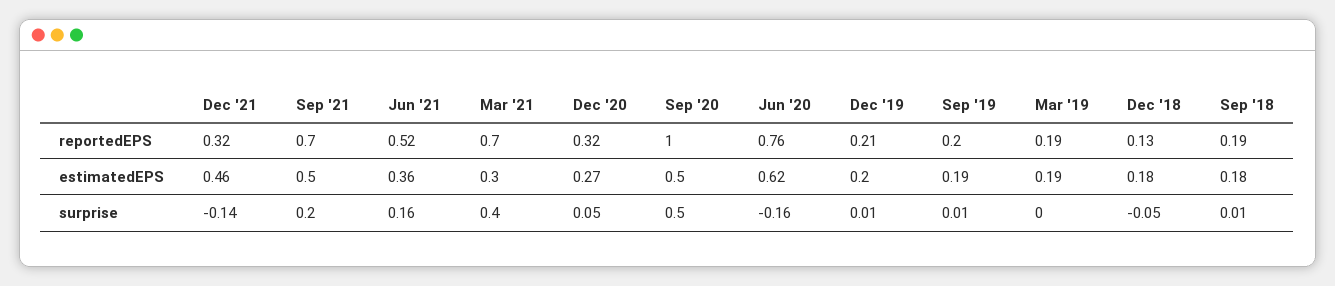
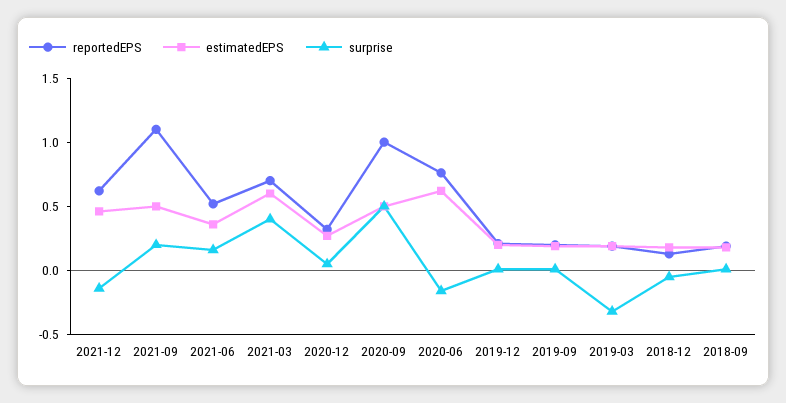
  {
    "reportedEPS": {
-     "Dec '21": 0.32,
+     "Dec '21": 0.6,
-     "Sep '21": 0.7,
+     "Sep '21": 1.1,
      "Jun '21": 0.52,
      "Mar '21": 0.7,
      "Dec '20": 0.32,
      "Sep '20": 1,
      "Jun '20": 0.76,
      "Dec '19": 0.21,
      "Sep '19": 0.2,
      "Mar '19": 0.19,
      "Dec '18": 0.13,
      "Sep '18": 0.19
    },
    "estimatedEPS": {
      "Dec '21": 0.46,
      "Sep '21": 0.5,
      "Jun '21": 0.36,
-     "Mar '21": 0.3,
+     "Mar '21": 0.6,
      "Dec '20": 0.27,
      "Sep '20": 0.5,
      "Jun '20": 0.62,
      "Dec '19": 0.2,
      "Sep '19": 0.19,
      "Mar '19": 0.19,
      "Dec '18": 0.18,
      "Sep '18": 0.18
    },
    "surprise": {
      "Dec '21": -0.14,
      "Sep '21": 0.2,
      "Jun '21": 0.16,
      "Mar '21": 0.4,
      "Dec '20": 0.05,
      "Sep '20": 0.5,
      "Jun '20": -0.16,
      "Dec '19": 0.01,
      "Sep '19": 0.01,
-     "Mar '19": 0,
+     "Mar '19": -0.3,
      "Dec '18": -0.05,
      "Sep '18": 0.01
    }
  }

